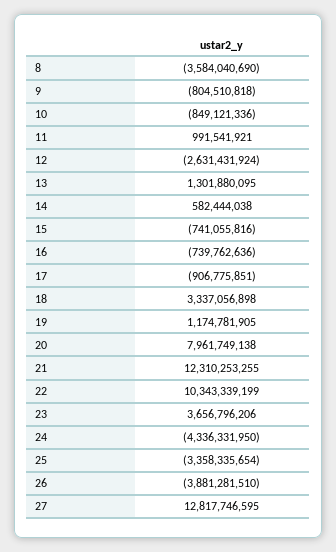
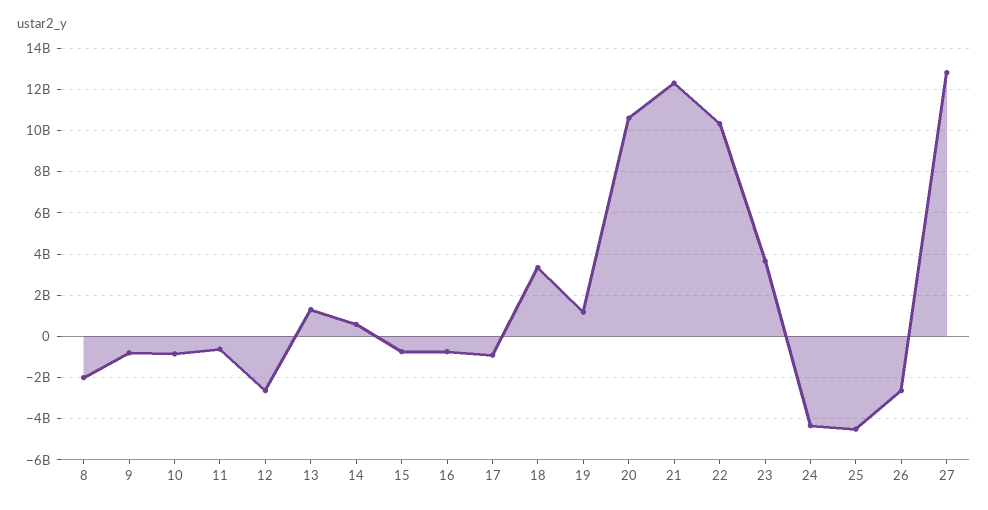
  {
-   "8": -3584040690,
+   "8": -2000000000,
    "9": -804510818,
    "10": -849121336,
-   "11": 991541921,
+   "11": -500000000,
    "12": -2631431924,
    "13": 1301880095,
    "14": 582444038,
    "15": -741055816,
    "16": -739762636,
    "17": -906775851,
    "18": 3337056898,
    "19": 1174781905,
-   "20": 7961749138,
+   "20": 10500000000,
    "21": 12310253255,
    "22": 10343339199,
    "23": 3656796206,
    "24": -4336331950,
-   "25": -3358335654,
+   "25": -4500000000,
-   "26": -3881281510,
+   "26": -2500000000,
    "27": 12817746595
  }

